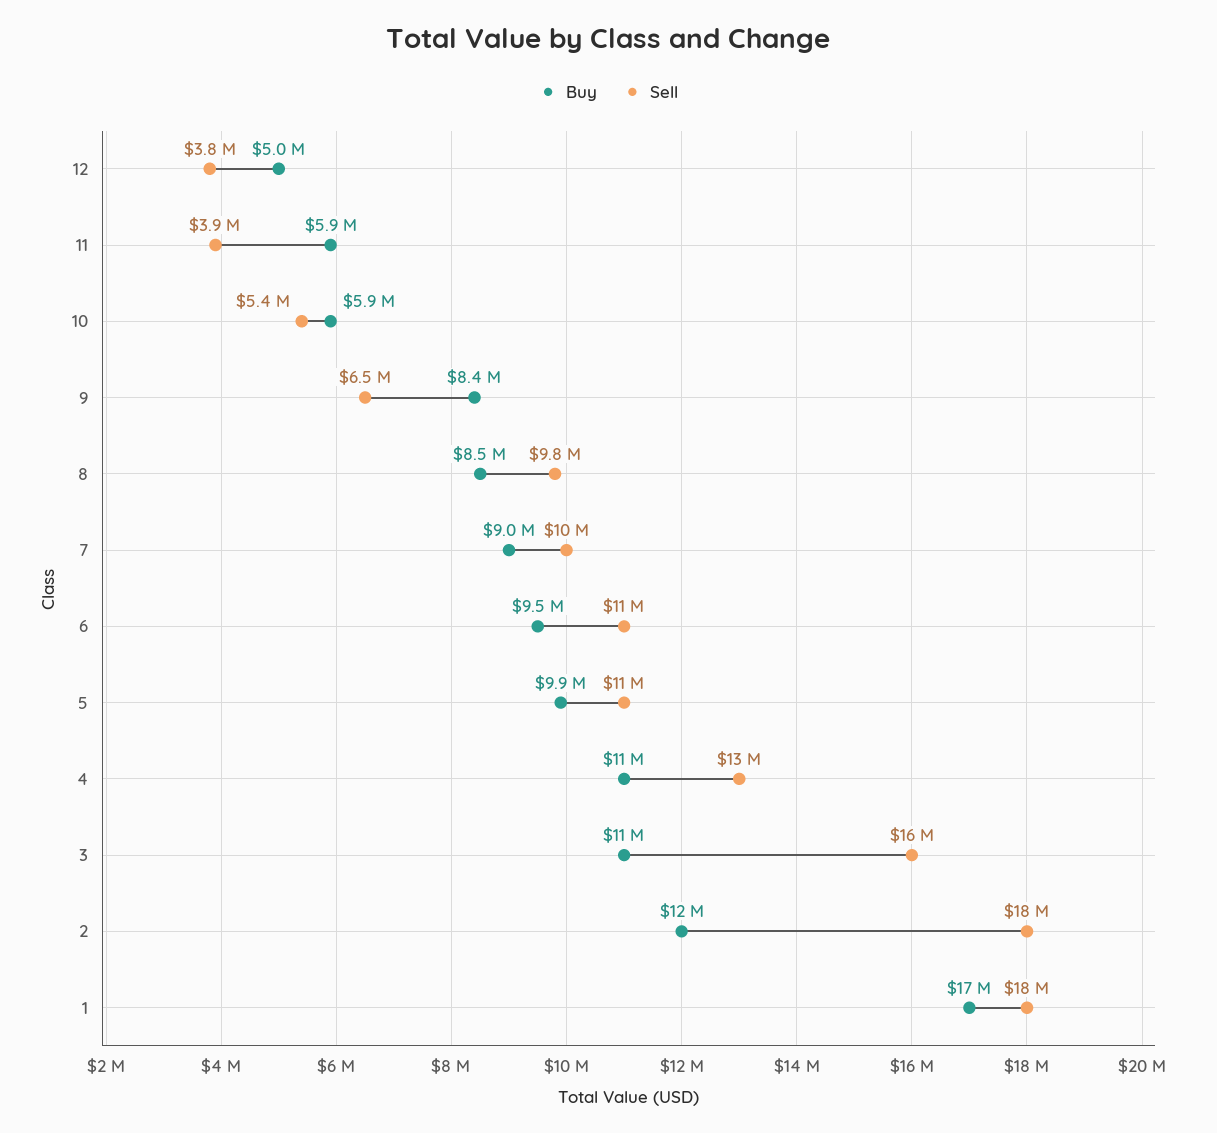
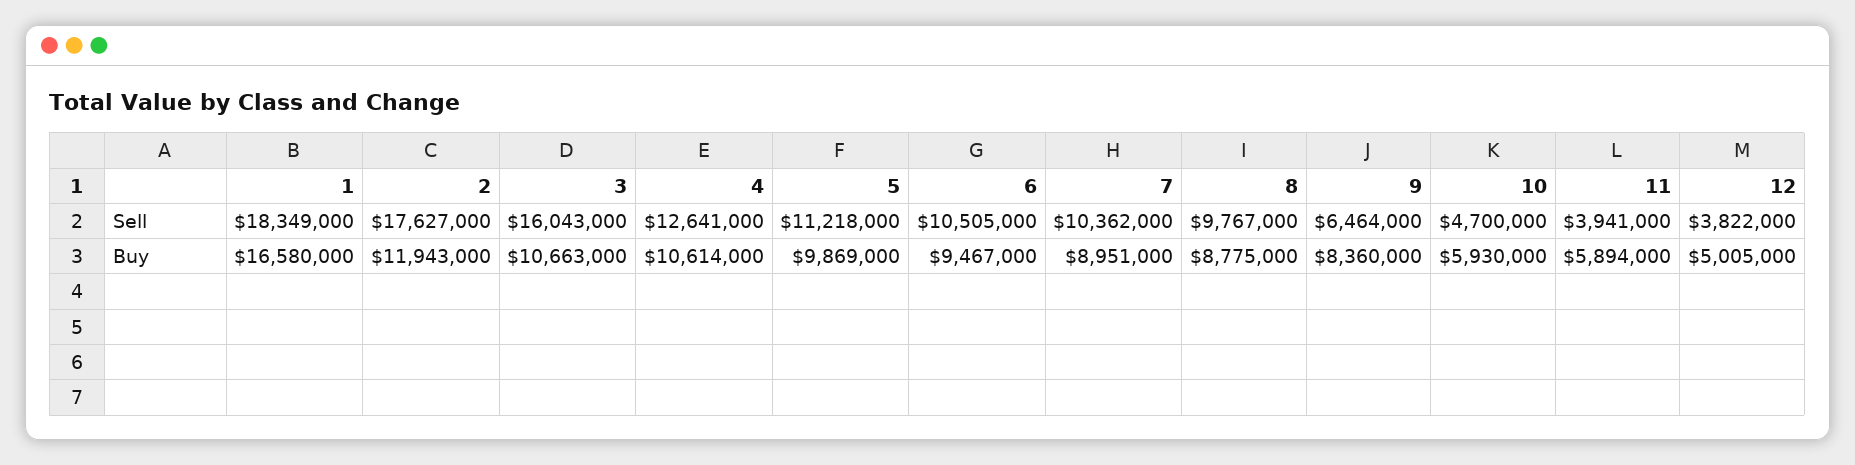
  {
    "Buy": {
      "12": 5005000,
      "11": 5894000,
      "10": 5930000,
      "9": 8360000,
-     "8": 8500000,
+     "8": 8775000,
      "7": 8951000,
      "6": 9467000,
      "5": 9869000,
      "4": 10614000,
      "3": 10663000,
      "2": 11943000,
      "1": 16580000
    },
    "Sell": {
      "12": 3822000,
      "11": 3941000,
-     "10": 5400000,
+     "10": 4700000,
      "9": 6464000,
      "8": 9767000,
      "7": 10362000,
      "6": 10505000,
      "5": 11218000,
      "4": 12641000,
      "3": 16043000,
      "2": 17627000,
      "1": 18349000
    }
  }

